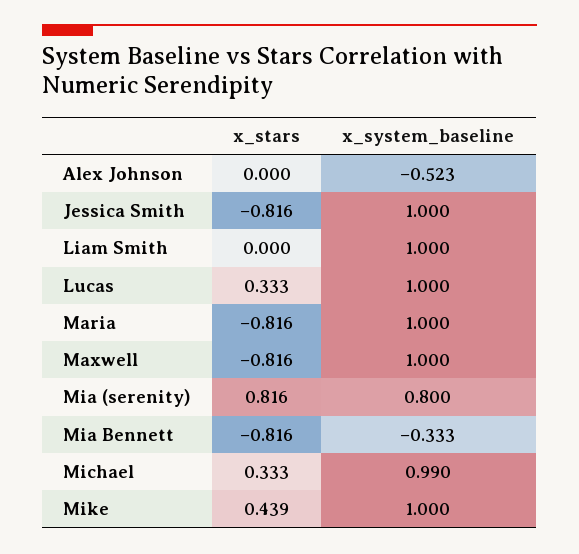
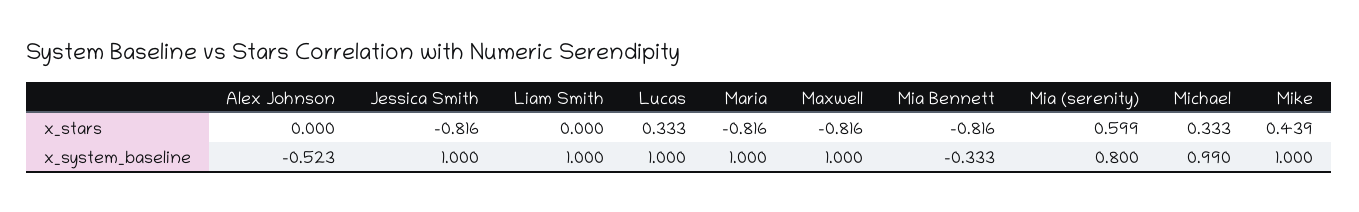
  {
    "x_stars": {
      "Alex Johnson": 0,
      "Jessica Smith": -0.816,
      "Liam Smith": 0,
      "Lucas": 0.333,
      "Maria": -0.816,
      "Maxwell": -0.816,
-     "Mia (serenity)": 0.816,
+     "Mia (serenity)": 0.599,
      "Mia Bennett": -0.816,
      "Michael": 0.333,
      "Mike": 0.439
    },
    "x_system_baseline": {
      "Alex Johnson": -0.523,
      "Jessica Smith": 1,
      "Liam Smith": 1,
      "Lucas": 1,
      "Maria": 1,
      "Maxwell": 1,
      "Mia (serenity)": 0.8,
      "Mia Bennett": -0.333,
      "Michael": 0.99,
      "Mike": 1
    }
  }

